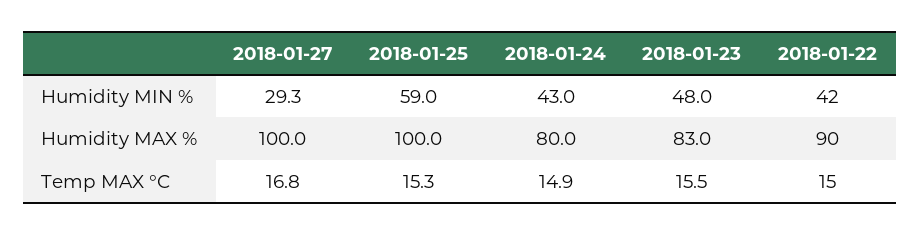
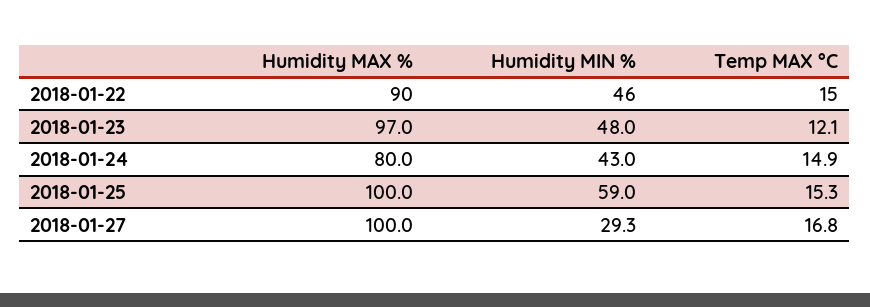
  {
    "2018-01-27": {
      "Humidity MIN %": 29.3,
      "Humidity MAX %": 100,
      "Temp MAX °C": 16.8
    },
    "2018-01-25": {
      "Humidity MIN %": 59,
      "Humidity MAX %": 100,
      "Temp MAX °C": 15.3
    },
    "2018-01-24": {
      "Humidity MIN %": 43,
      "Humidity MAX %": 80,
      "Temp MAX °C": 14.9
    },
    "2018-01-23": {
      "Humidity MIN %": 48,
-     "Humidity MAX %": 83,
+     "Humidity MAX %": 97,
-     "Temp MAX °C": 15.5
+     "Temp MAX °C": 12.1
    },
    "2018-01-22": {
-     "Humidity MIN %": 42,
+     "Humidity MIN %": 46,
      "Humidity MAX %": 90,
      "Temp MAX °C": 15
    }
  }

